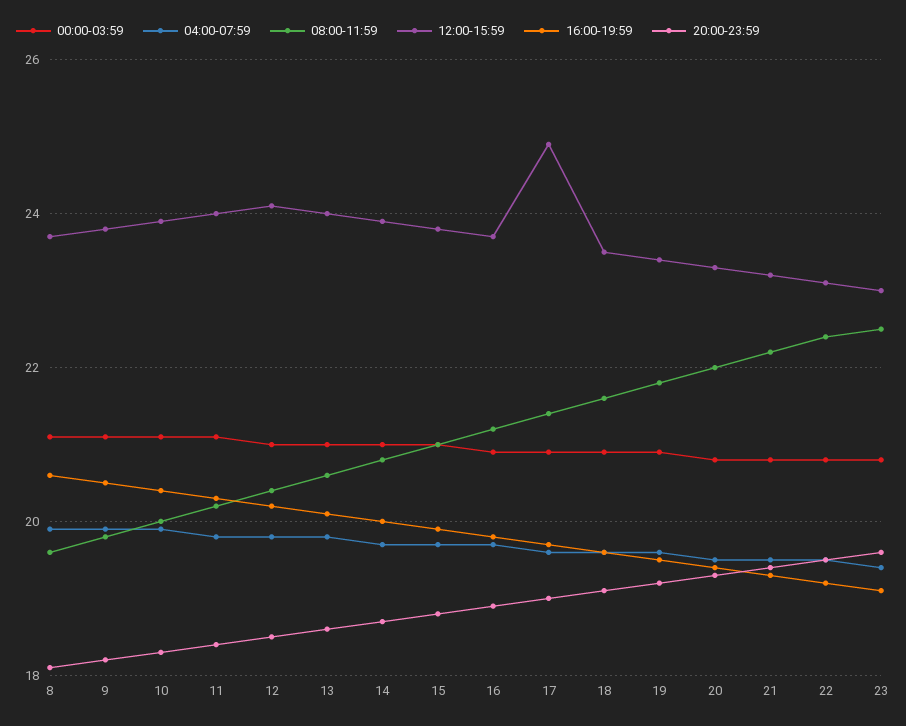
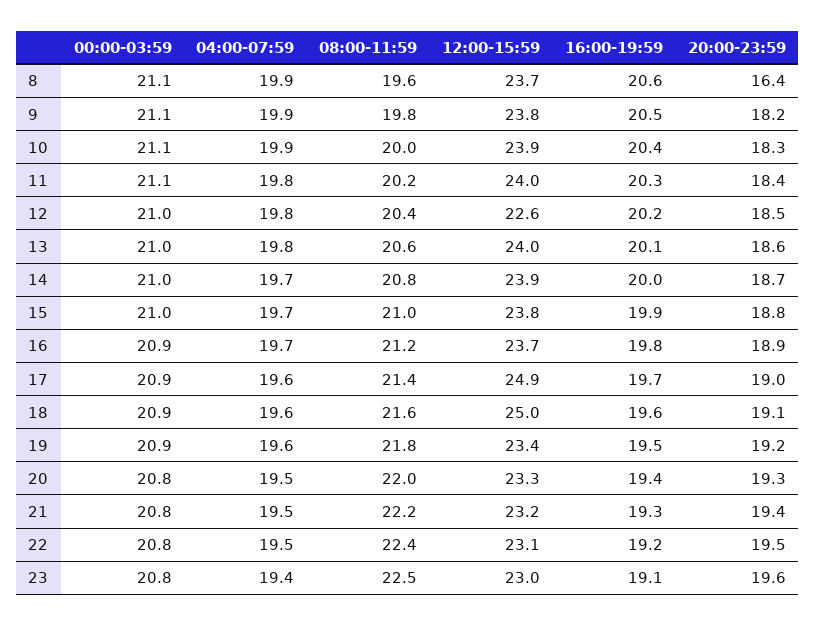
  {
    "00:00-03:59": {
      "8": 21.1,
      "9": 21.1,
      "10": 21.1,
      "11": 21.1,
      "12": 21,
      "13": 21,
      "14": 21,
      "15": 21,
      "16": 20.9,
      "17": 20.9,
      "18": 20.9,
      "19": 20.9,
      "20": 20.8,
      "21": 20.8,
      "22": 20.8,
      "23": 20.8
    },
    "04:00-07:59": {
      "8": 19.9,
      "9": 19.9,
      "10": 19.9,
      "11": 19.8,
      "12": 19.8,
      "13": 19.8,
      "14": 19.7,
      "15": 19.7,
      "16": 19.7,
      "17": 19.6,
      "18": 19.6,
      "19": 19.6,
      "20": 19.5,
      "21": 19.5,
      "22": 19.5,
      "23": 19.4
    },
    "08:00-11:59": {
      "8": 19.6,
      "9": 19.8,
      "10": 20,
      "11": 20.2,
      "12": 20.4,
      "13": 20.6,
      "14": 20.8,
      "15": 21,
      "16": 21.2,
      "17": 21.4,
      "18": 21.6,
      "19": 21.8,
      "20": 22,
      "21": 22.2,
      "22": 22.4,
      "23": 22.5
    },
    "12:00-15:59": {
      "8": 23.7,
      "9": 23.8,
      "10": 23.9,
      "11": 24,
-     "12": 24,
+     "12": 22.6,
      "13": 24,
      "14": 23.9,
      "15": 23.8,
      "16": 23.7,
      "17": 24.9,
-     "18": 23.5,
+     "18": 25,
      "19": 23.4,
      "20": 23.3,
      "21": 23.2,
      "22": 23.1,
      "23": 23
    },
    "16:00-19:59": {
      "8": 20.6,
      "9": 20.5,
      "10": 20.4,
      "11": 20.3,
      "12": 20.2,
      "13": 20.1,
      "14": 20,
      "15": 19.9,
      "16": 19.8,
      "17": 19.7,
      "18": 19.6,
      "19": 19.5,
      "20": 19.4,
      "21": 19.3,
      "22": 19.2,
      "23": 19.1
    },
    "20:00-23:59": {
-     "8": 18,
+     "8": 16.4,
      "9": 18.2,
      "10": 18.3,
      "11": 18.4,
      "12": 18.5,
      "13": 18.6,
      "14": 18.7,
      "15": 18.8,
      "16": 18.9,
      "17": 19,
      "18": 19.1,
      "19": 19.2,
      "20": 19.3,
      "21": 19.4,
      "22": 19.5,
      "23": 19.6
    }
  }

